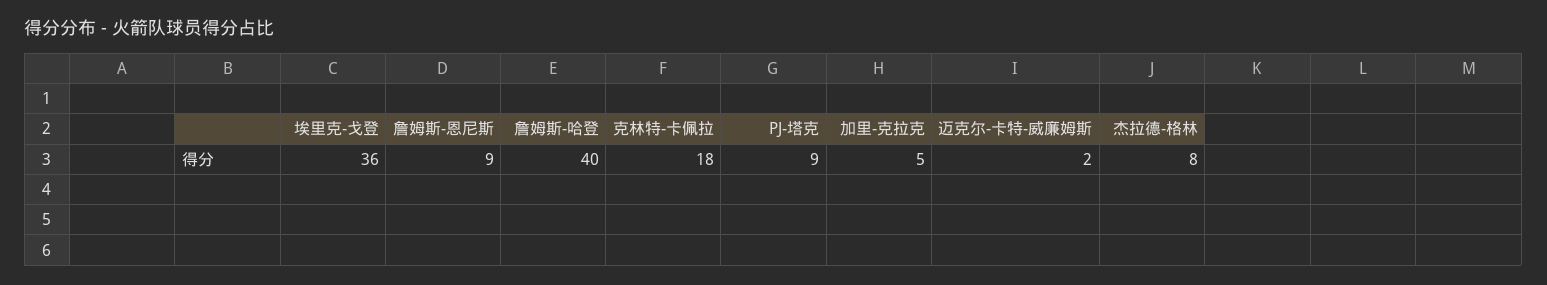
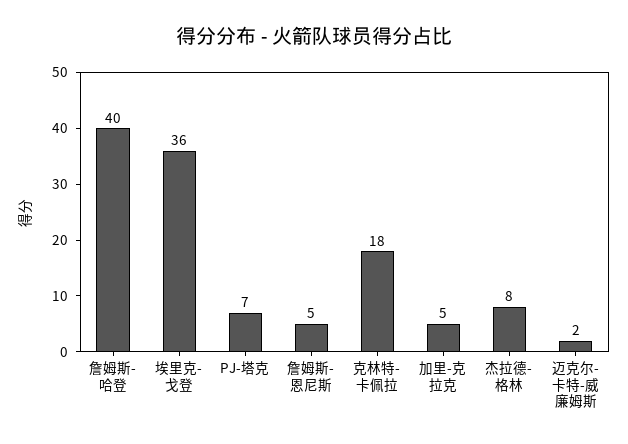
  {
    "埃里克-戈登": 36,
-   "詹姆斯-恩尼斯": 9,
+   "詹姆斯-恩尼斯": 5,
    "詹姆斯-哈登": 40,
    "克林特-卡佩拉": 18,
-   "PJ-塔克": 9,
+   "PJ-塔克": 7,
    "加里-克拉克": 5,
    "迈克尔-卡特-威廉姆斯": 2,
    "杰拉德-格林": 8
  }

